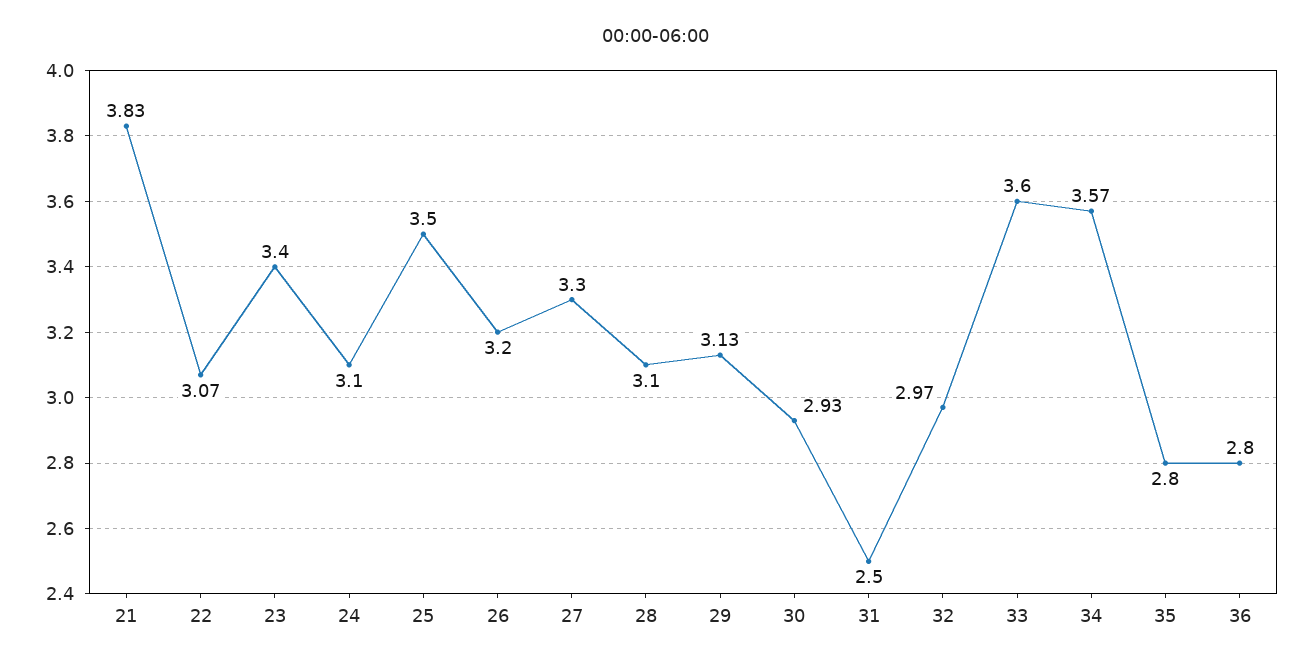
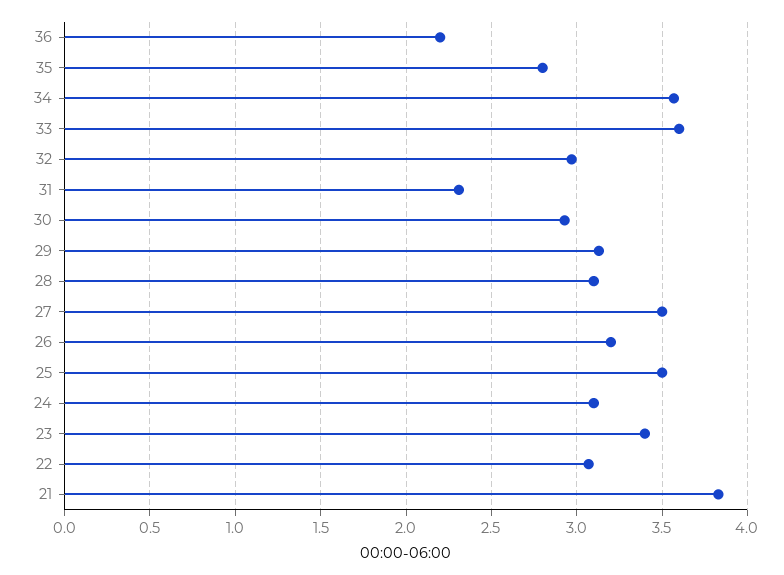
  {
    "21": 3.83,
    "22": 3.07,
    "23": 3.4,
    "24": 3.1,
    "25": 3.5,
    "26": 3.2,
-   "27": 3.3,
+   "27": 3.5,
    "28": 3.1,
    "29": 3.13,
    "30": 2.93,
-   "31": 2.5,
+   "31": 2.3,
    "32": 2.97,
    "33": 3.6,
    "34": 3.57,
    "35": 2.8,
-   "36": 2.8
+   "36": 2.2
  }

